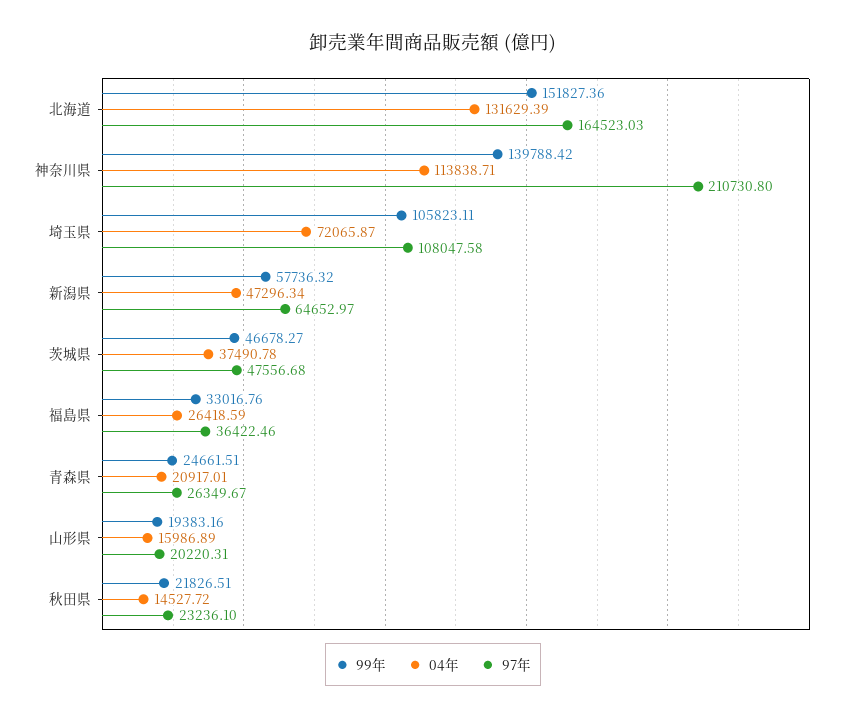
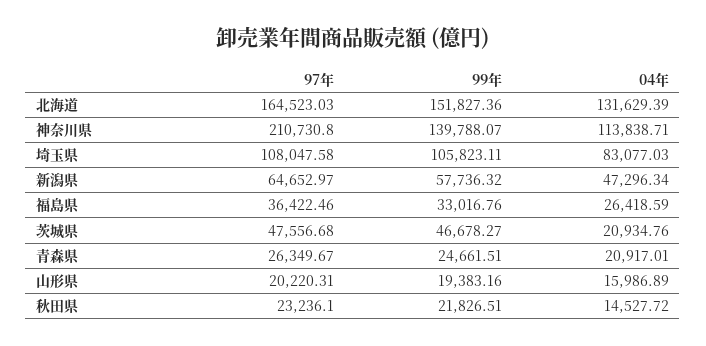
  {
    "99年": {
      "北海道": 151827.36,
-     "神奈川県": 139788.42,
+     "神奈川県": 139788.07,
      "埼玉県": 105823.11,
      "新潟県": 57736.32,
      "茨城県": 46678.27,
      "福島県": 33016.76,
      "青森県": 24661.51,
      "山形県": 19383.16,
      "秋田県": 21826.51
    },
    "04年": {
      "北海道": 131629.39,
      "神奈川県": 113838.71,
-     "埼玉県": 72065.87,
+     "埼玉県": 83077.03,
      "新潟県": 47296.34,
-     "茨城県": 37490.78,
+     "茨城県": 20934.76,
      "福島県": 26418.59,
      "青森県": 20917.01,
      "山形県": 15986.89,
      "秋田県": 14527.72
    },
    "97年": {
      "北海道": 164523.03,
      "神奈川県": 210730.8,
      "埼玉県": 108047.58,
      "新潟県": 64652.97,
      "茨城県": 47556.68,
      "福島県": 36422.46,
      "青森県": 26349.67,
      "山形県": 20220.31,
      "秋田県": 23236.1
    }
  }

